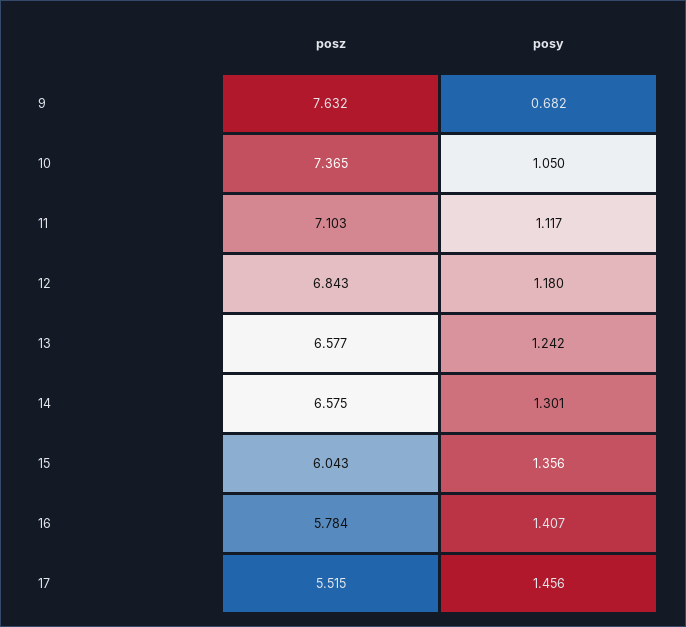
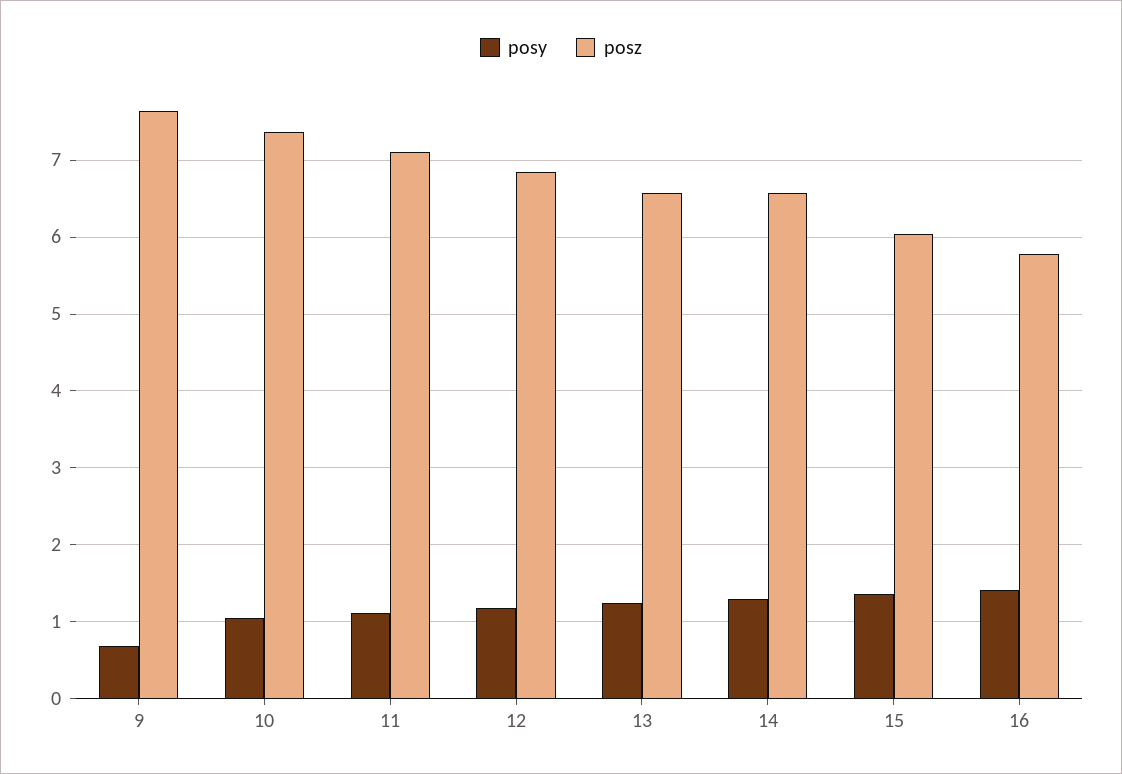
  {
    "posz": {
      "9": 7.632,
      "10": 7.365,
      "11": 7.103,
      "12": 6.843,
      "13": 6.577,
      "14": 6.575,
      "15": 6.043,
-     "16": 5.784,
+     "16": 5.784
-     "17": 5.515
    },
    "posy": {
      "9": 0.682,
      "10": 1.05,
      "11": 1.117,
      "12": 1.18,
      "13": 1.242,
      "14": 1.301,
      "15": 1.356,
-     "16": 1.407,
+     "16": 1.407
-     "17": 1.456
    }
  }

